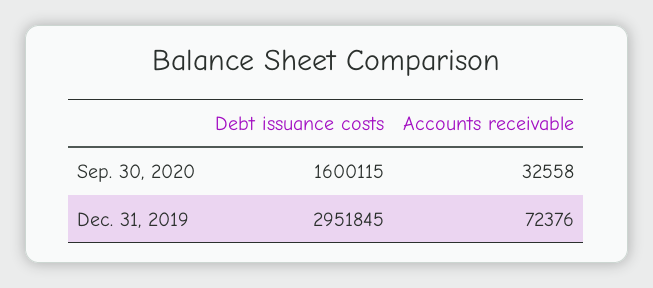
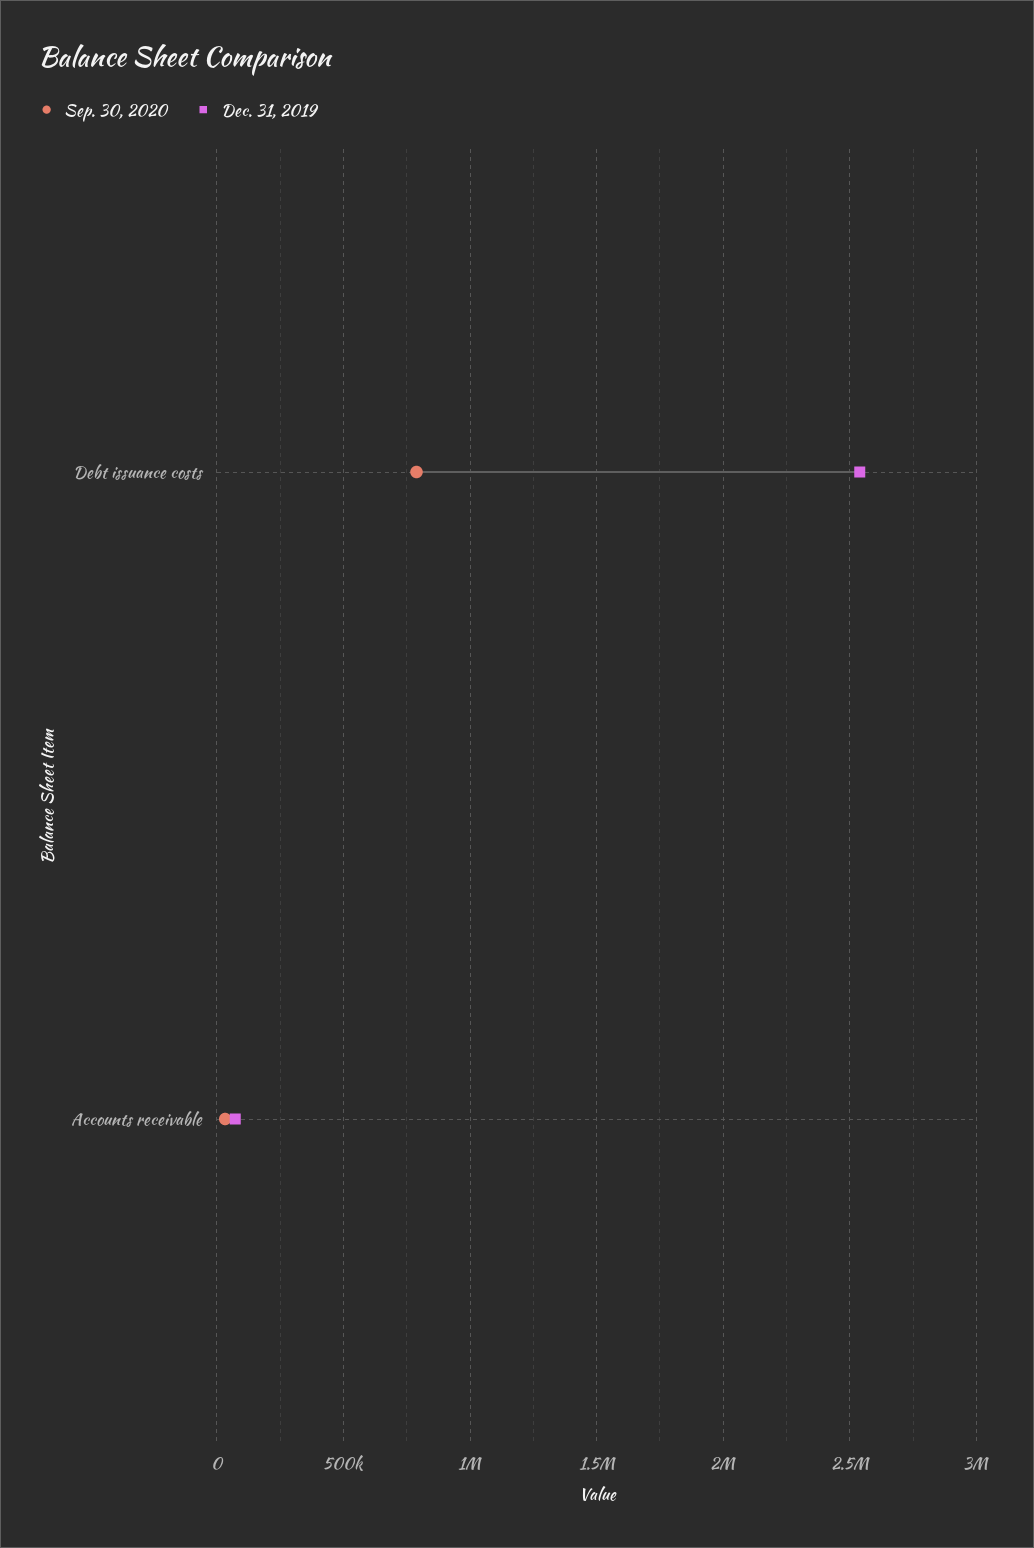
  {
    "Sep. 30, 2020": {
-     "Debt issuance costs": 1600115,
+     "Debt issuance costs": 800000,
      "Accounts receivable": 32558
    },
    "Dec. 31, 2019": {
-     "Debt issuance costs": 2951845,
+     "Debt issuance costs": 2550000,
      "Accounts receivable": 72376
    }
  }

